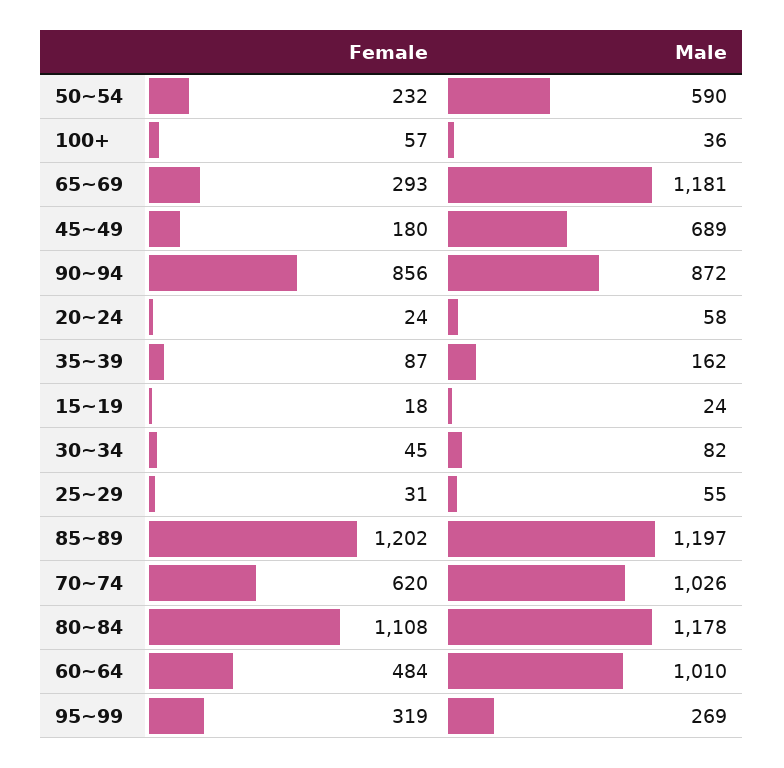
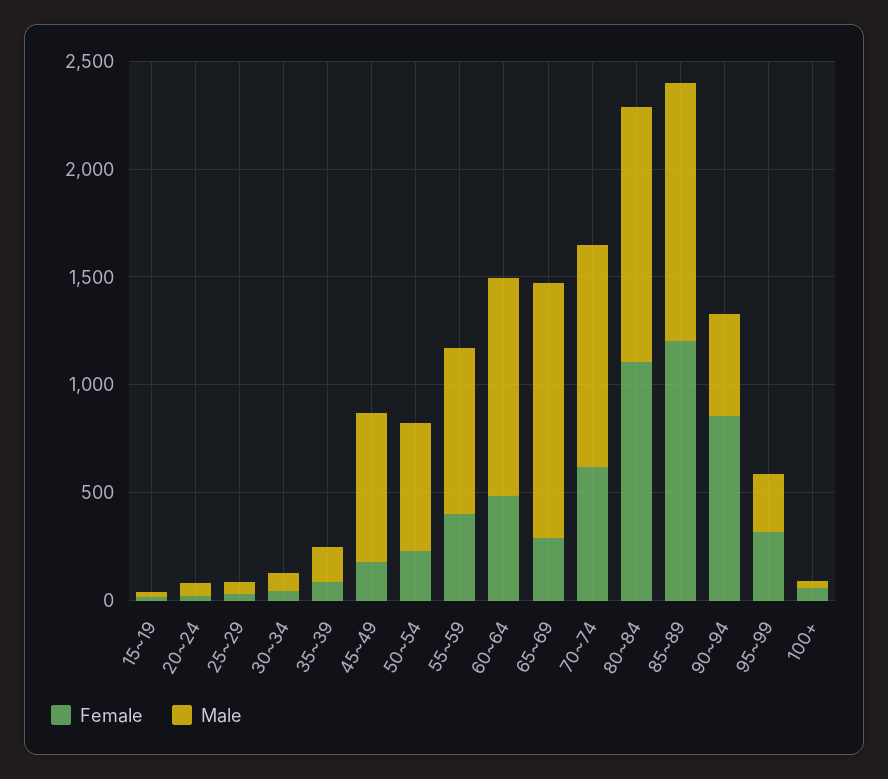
  {
    "Female": {
      "50~54": 232,
      "100+": 57,
      "65~69": 293,
      "45~49": 180,
      "90~94": 856,
      "20~24": 24,
      "35~39": 87,
      "15~19": 18,
      "30~34": 45,
      "25~29": 31,
      "85~89": 1202,
      "70~74": 620,
      "80~84": 1108,
      "60~64": 484,
-     "95~99": 319
+     "95~99": 319,
+     "55~59": 400
    },
    "Male": {
      "50~54": 590,
      "100+": 36,
      "65~69": 1181,
      "45~49": 689,
-     "90~94": 872,
+     "90~94": 500,
      "20~24": 58,
      "35~39": 162,
      "15~19": 24,
      "30~34": 82,
      "25~29": 55,
      "85~89": 1197,
      "70~74": 1026,
      "80~84": 1178,
      "60~64": 1010,
-     "95~99": 269
+     "95~99": 269,
+     "55~59": 800
    }
  }

